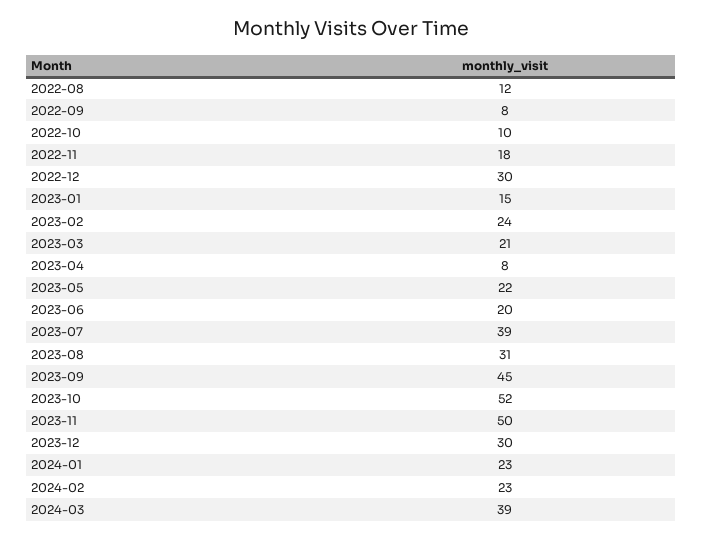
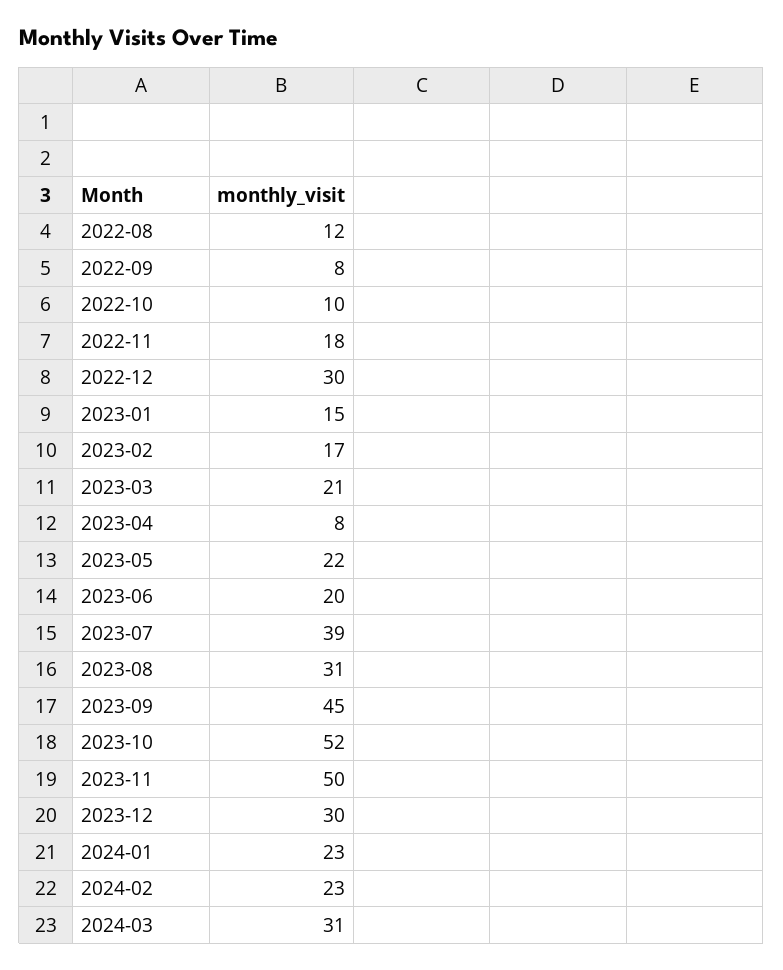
  {
    "2022-08": 12,
    "2022-09": 8,
    "2022-10": 10,
    "2022-11": 18,
    "2022-12": 30,
    "2023-01": 15,
-   "2023-02": 24,
+   "2023-02": 17,
    "2023-03": 21,
    "2023-04": 8,
    "2023-05": 22,
    "2023-06": 20,
    "2023-07": 39,
    "2023-08": 31,
    "2023-09": 45,
    "2023-10": 52,
    "2023-11": 50,
    "2023-12": 30,
    "2024-01": 23,
    "2024-02": 23,
-   "2024-03": 39
+   "2024-03": 31
  }

